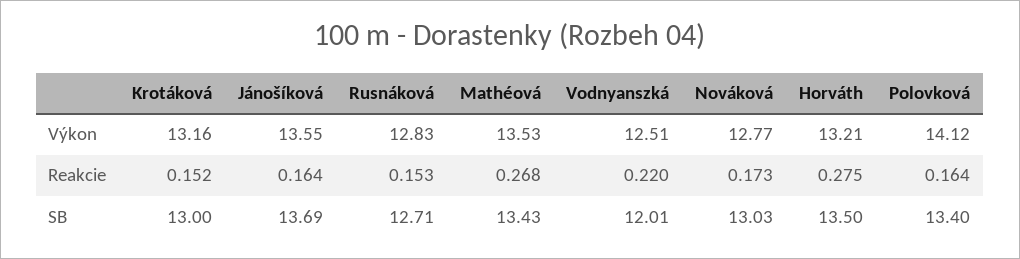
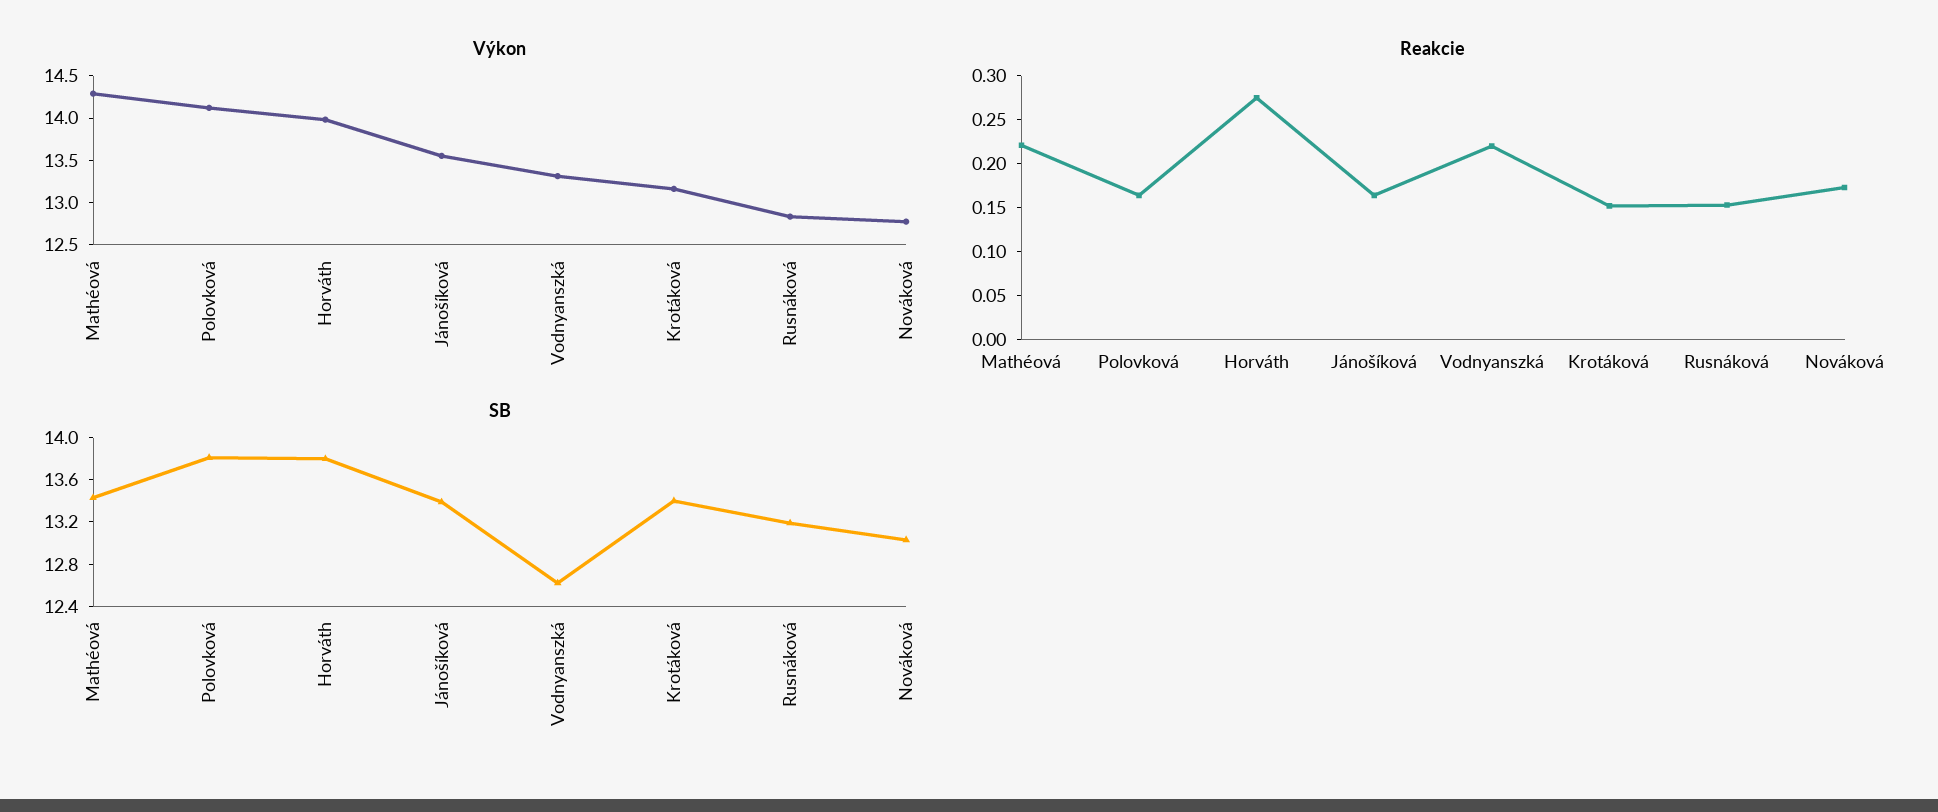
  {
    "Výkon": {
      "Krotáková": 13.16,
      "Jánošíková": 13.55,
      "Rusnáková": 12.83,
-     "Mathéová": 13.53,
+     "Mathéová": 14.3,
-     "Vodnyanszká": 12.51,
+     "Vodnyanszká": 13.3,
      "Nováková": 12.77,
-     "Horváth": 13.21,
+     "Horváth": 14,
      "Polovková": 14.12
    },
    "Reakcie": {
      "Krotáková": 0.152,
      "Jánošíková": 0.164,
      "Rusnáková": 0.153,
-     "Mathéová": 0.268,
+     "Mathéová": 0.22,
      "Vodnyanszká": 0.22,
      "Nováková": 0.173,
      "Horváth": 0.275,
      "Polovková": 0.164
    },
    "SB": {
-     "Krotáková": 13,
+     "Krotáková": 13.4,
-     "Jánošíková": 13.69,
+     "Jánošíková": 13.4,
-     "Rusnáková": 12.71,
+     "Rusnáková": 13.2,
      "Mathéová": 13.43,
-     "Vodnyanszká": 12.01,
+     "Vodnyanszká": 12.6,
      "Nováková": 13.03,
-     "Horváth": 13.5,
+     "Horváth": 13.8,
-     "Polovková": 13.4
+     "Polovková": 13.8
    }
  }

